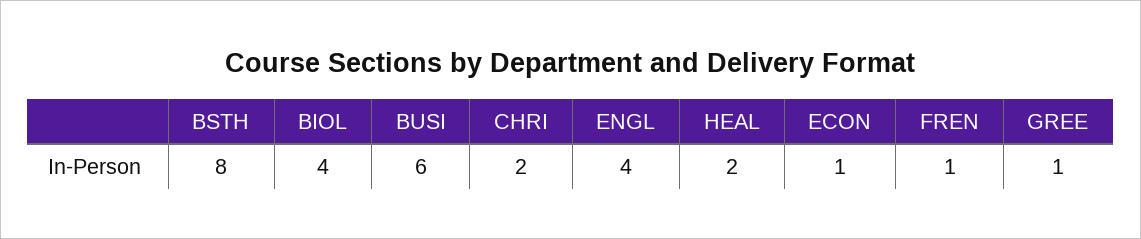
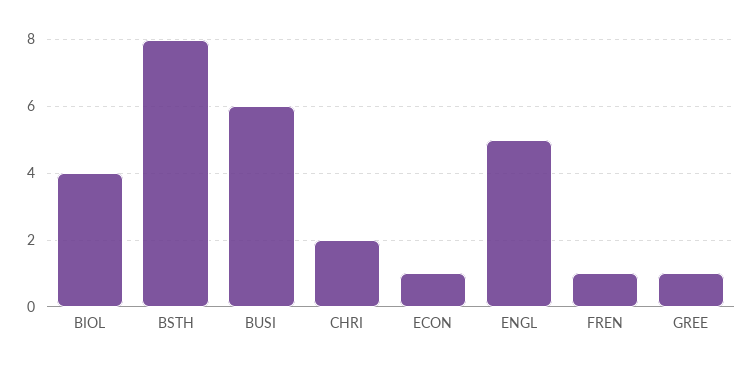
  {
    "BSTH": 8,
    "BIOL": 4,
    "BUSI": 6,
    "CHRI": 2,
-   "ENGL": 4,
+   "ENGL": 5,
-   "HEAL": 2,
    "ECON": 1,
    "FREN": 1,
    "GREE": 1
  }

